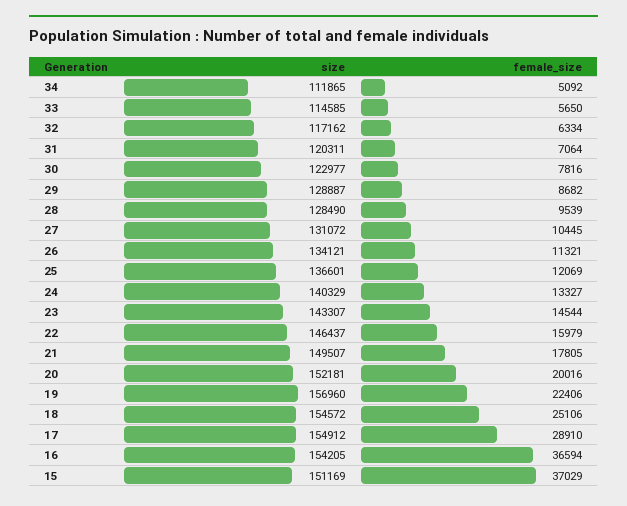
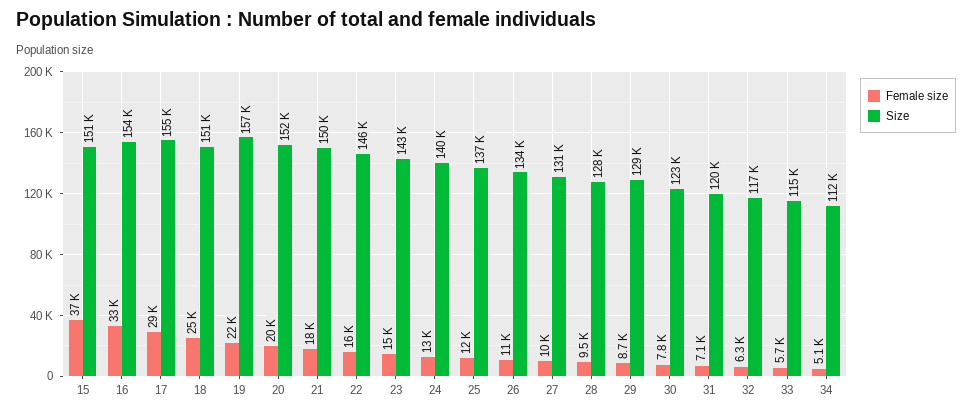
  {
    "size": {
      "34": 111865,
      "33": 114585,
      "32": 117162,
      "31": 120311,
      "30": 122977,
      "29": 128887,
      "28": 128490,
      "27": 131072,
      "26": 134121,
      "25": 136601,
      "24": 140329,
      "23": 143307,
      "22": 146437,
      "21": 149507,
      "20": 152181,
      "19": 156960,
-     "18": 154572,
+     "18": 151000,
      "17": 154912,
      "16": 154205,
      "15": 151169
    },
    "female_size": {
      "34": 5092,
      "33": 5650,
      "32": 6334,
      "31": 7064,
      "30": 7816,
      "29": 8682,
      "28": 9539,
      "27": 10445,
      "26": 11321,
      "25": 12069,
      "24": 13327,
      "23": 14544,
      "22": 15979,
      "21": 17805,
      "20": 20016,
      "19": 22406,
      "18": 25106,
      "17": 28910,
-     "16": 36594,
+     "16": 33000,
      "15": 37029
    }
  }

